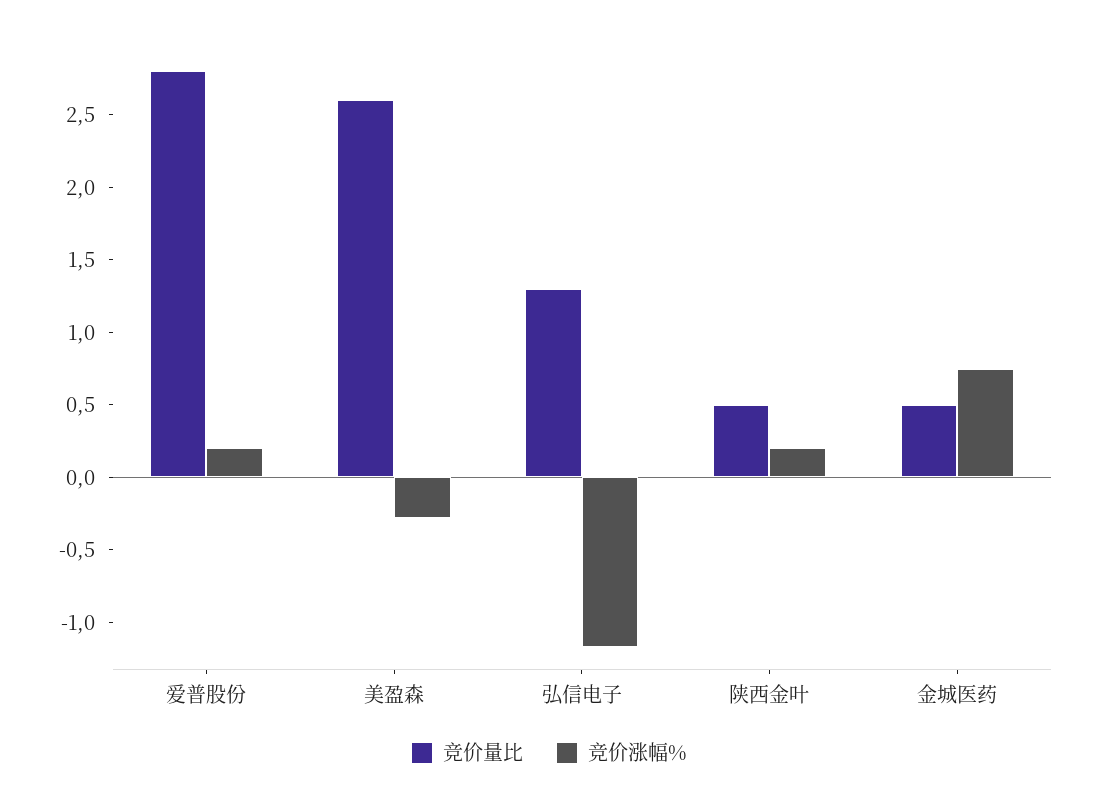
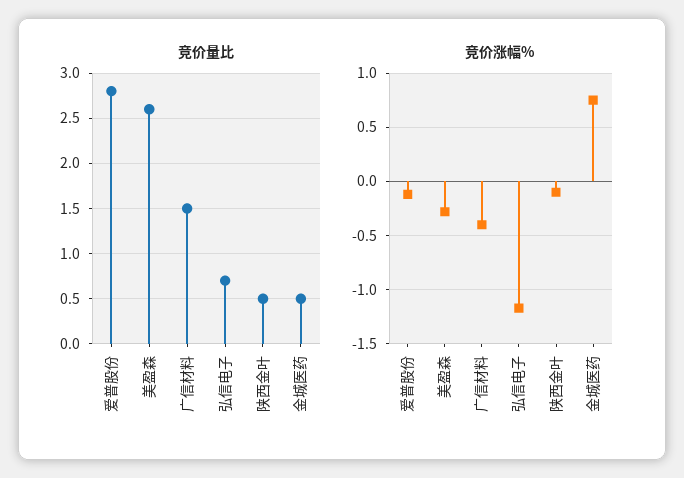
  {
    "竞价量比": {
      "爱普股份": 2.8,
      "美盈森": 2.6,
-     "弘信电子": 1.3,
+     "弘信电子": 0.7,
      "陕西金叶": 0.5,
-     "金城医药": 0.5
+     "金城医药": 0.5,
+     "广信材料": 1.5
    },
    "竞价涨幅%": {
-     "爱普股份": 0.2,
+     "爱普股份": -0.1,
      "美盈森": -0.3,
      "弘信电子": -1.2,
-     "陕西金叶": 0.2,
+     "陕西金叶": -0.1,
-     "金城医药": 0.8
+     "金城医药": 0.8,
+     "广信材料": -0.4
    }
  }

